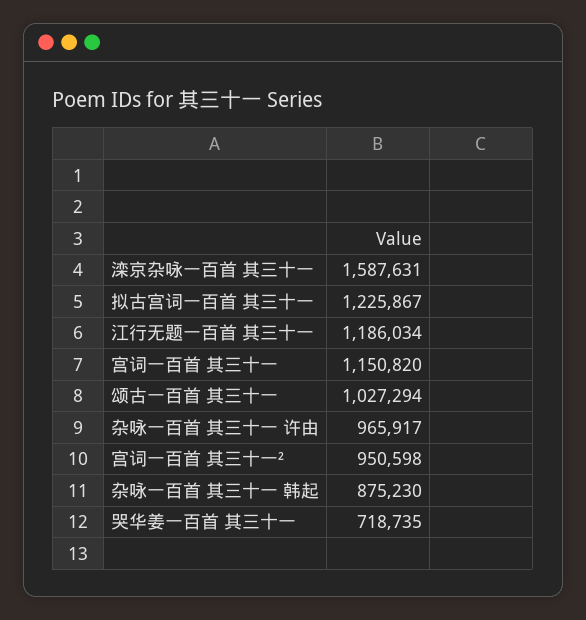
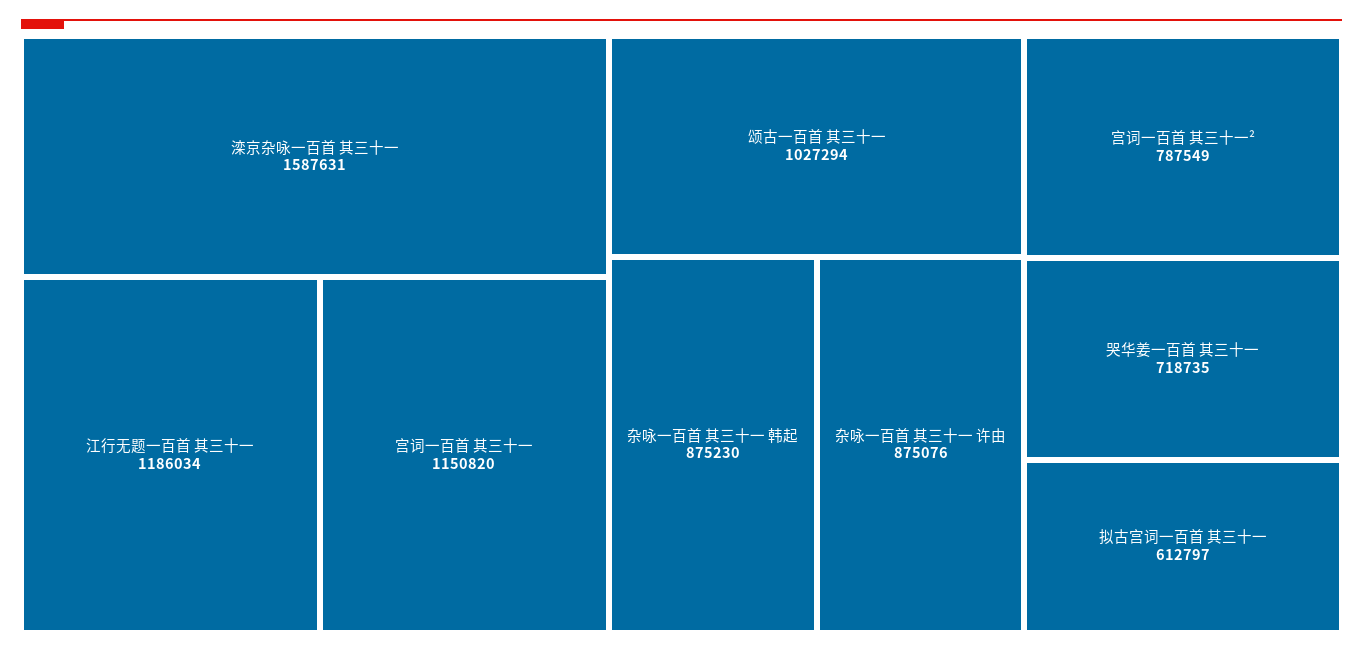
  {
    "滦京杂咏一百首 其三十一": 1587631,
-   "拟古宫词一百首 其三十一": 1225867,
+   "拟古宫词一百首 其三十一": 612797,
    "江行无题一百首 其三十一": 1186034,
    "宫词一百首 其三十一": 1150820,
    "颂古一百首 其三十一": 1027294,
-   "杂咏一百首 其三十一 许由": 965917,
+   "杂咏一百首 其三十一 许由": 875076,
-   "宫词一百首 其三十一²": 950598,
+   "宫词一百首 其三十一²": 787549,
    "杂咏一百首 其三十一 韩起": 875230,
    "哭华姜一百首 其三十一": 718735
  }

